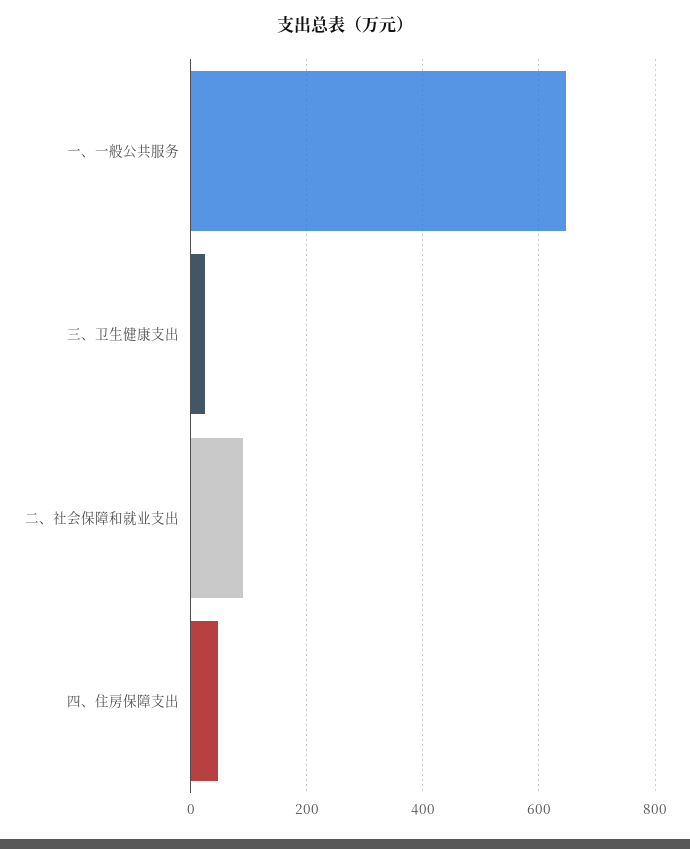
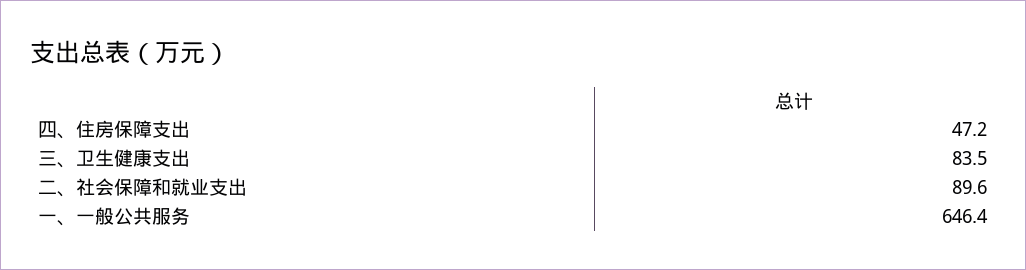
  {
    "一、一般公共服务": 646.4,
-   "三、卫生健康支出": 20,
+   "三、卫生健康支出": 83.5,
    "二、社会保障和就业支出": 89.6,
    "四、住房保障支出": 47.2
  }

